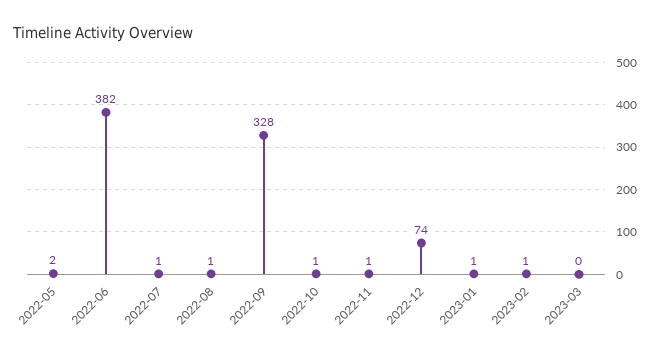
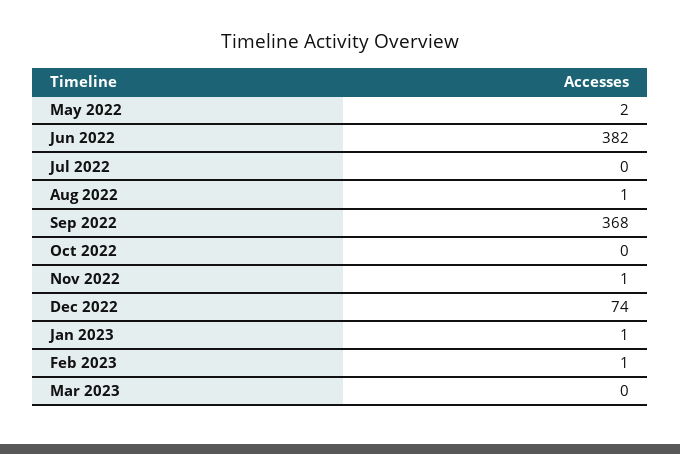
  {
    "2022-05": 2,
    "2022-06": 382,
-   "2022-07": 1,
+   "2022-07": 0,
    "2022-08": 1,
-   "2022-09": 328,
+   "2022-09": 368,
-   "2022-10": 1,
+   "2022-10": 0,
    "2022-11": 1,
    "2022-12": 74,
    "2023-01": 1,
    "2023-02": 1,
    "2023-03": 0
  }

